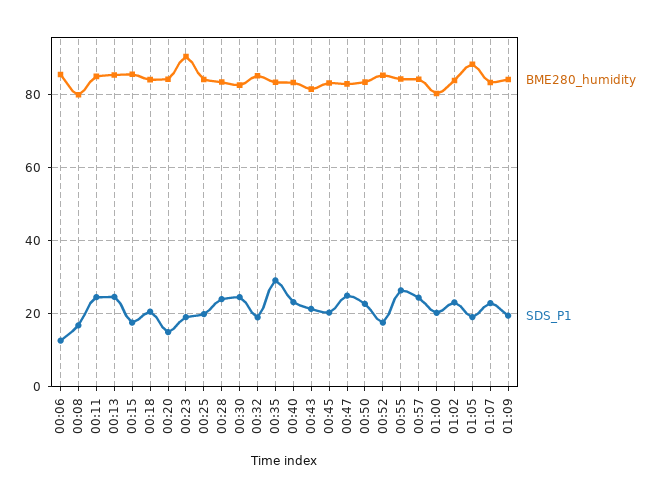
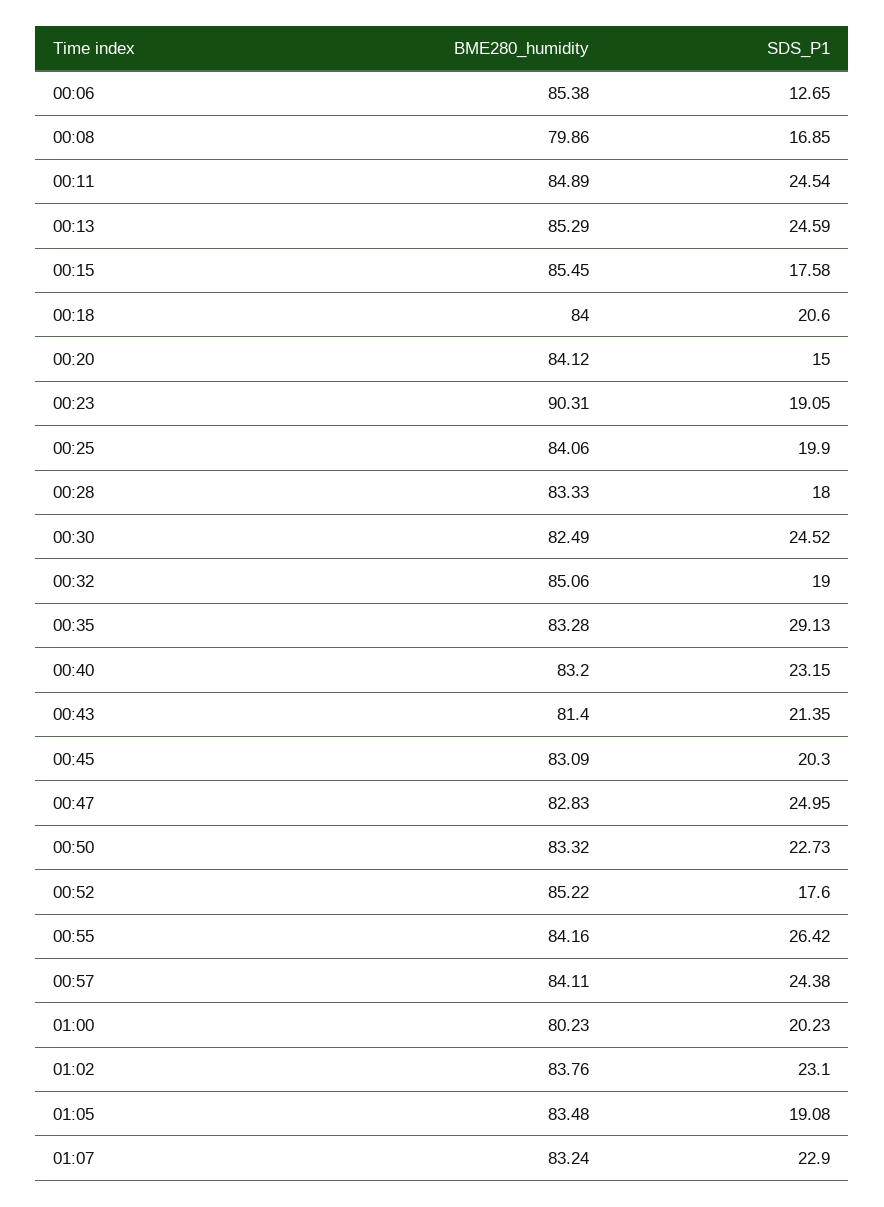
  {
    "BME280_humidity": {
      "00:06": 85.38,
      "00:08": 79.86,
      "00:11": 84.89,
      "00:13": 85.29,
      "00:15": 85.45,
      "00:18": 84,
      "00:20": 84.12,
      "00:23": 90.31,
      "00:25": 84.06,
      "00:28": 83.33,
      "00:30": 82.49,
      "00:32": 85.06,
      "00:35": 83.28,
      "00:40": 83.2,
      "00:43": 81.4,
      "00:45": 83.09,
      "00:47": 82.83,
      "00:50": 83.32,
      "00:52": 85.22,
      "00:55": 84.16,
      "00:57": 84.11,
      "01:00": 80.23,
      "01:02": 83.76,
-     "01:05": 88,
+     "01:05": 83.48,
-     "01:07": 83.24,
+     "01:07": 83.24
-     "01:09": 84
    },
    "SDS_P1": {
      "00:06": 12.65,
      "00:08": 16.85,
      "00:11": 24.54,
      "00:13": 24.59,
      "00:15": 17.58,
      "00:18": 20.6,
      "00:20": 15,
      "00:23": 19.05,
      "00:25": 19.9,
-     "00:28": 24,
+     "00:28": 18,
      "00:30": 24.52,
      "00:32": 19,
      "00:35": 29.13,
      "00:40": 23.15,
      "00:43": 21.35,
      "00:45": 20.3,
      "00:47": 24.95,
      "00:50": 22.73,
      "00:52": 17.6,
      "00:55": 26.42,
      "00:57": 24.38,
      "01:00": 20.23,
      "01:02": 23.1,
      "01:05": 19.08,
-     "01:07": 22.9,
+     "01:07": 22.9
-     "01:09": 20
    }
  }

